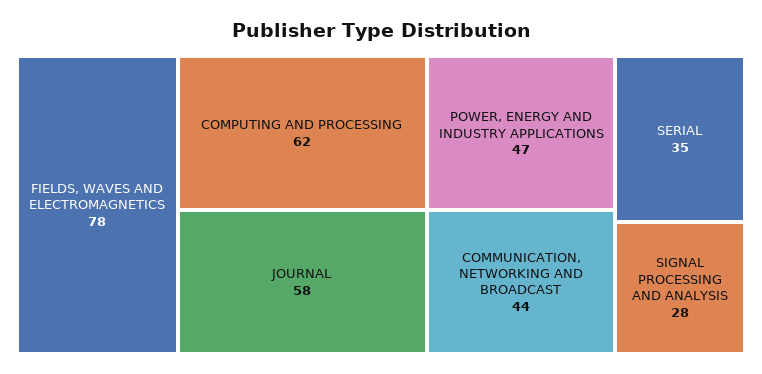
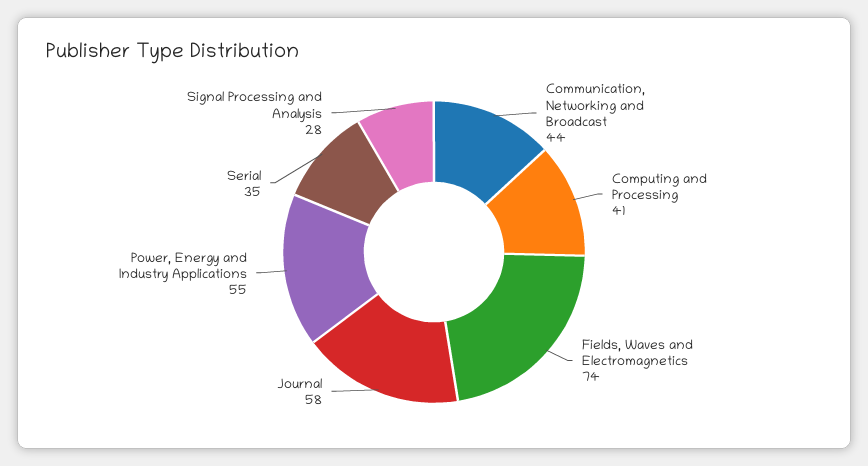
  {
-   "FIELDS, WAVES AND ELECTROMAGNETICS": 78,
+   "FIELDS, WAVES AND ELECTROMAGNETICS": 74,
-   "COMPUTING AND PROCESSING": 62,
+   "COMPUTING AND PROCESSING": 41,
    "JOURNAL": 58,
-   "POWER, ENERGY AND INDUSTRY APPLICATIONS": 47,
+   "POWER, ENERGY AND INDUSTRY APPLICATIONS": 55,
    "COMMUNICATION, NETWORKING AND BROADCAST": 44,
    "SERIAL": 35,
    "SIGNAL PROCESSING AND ANALYSIS": 28
  }

